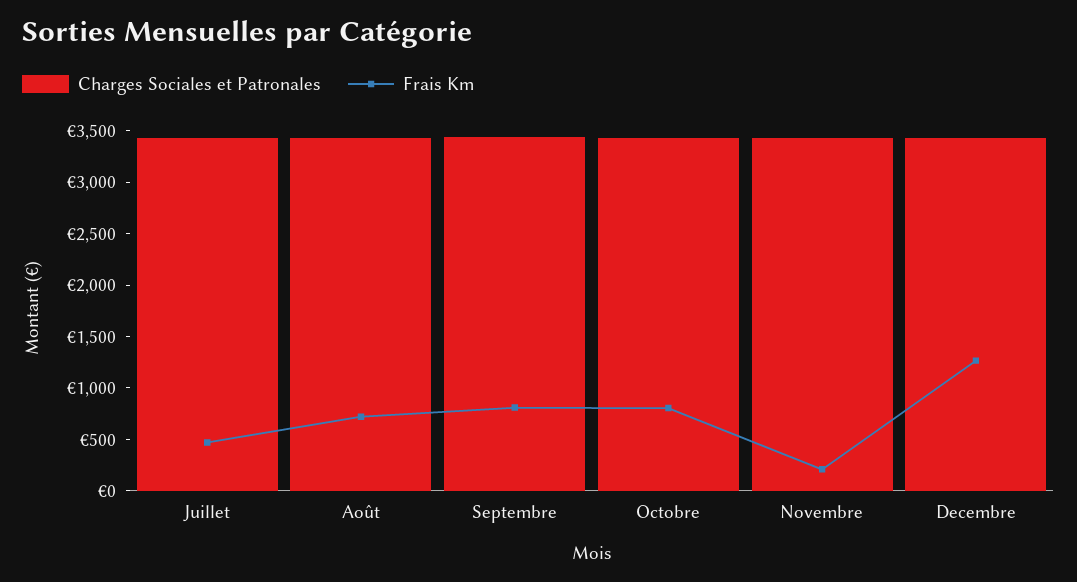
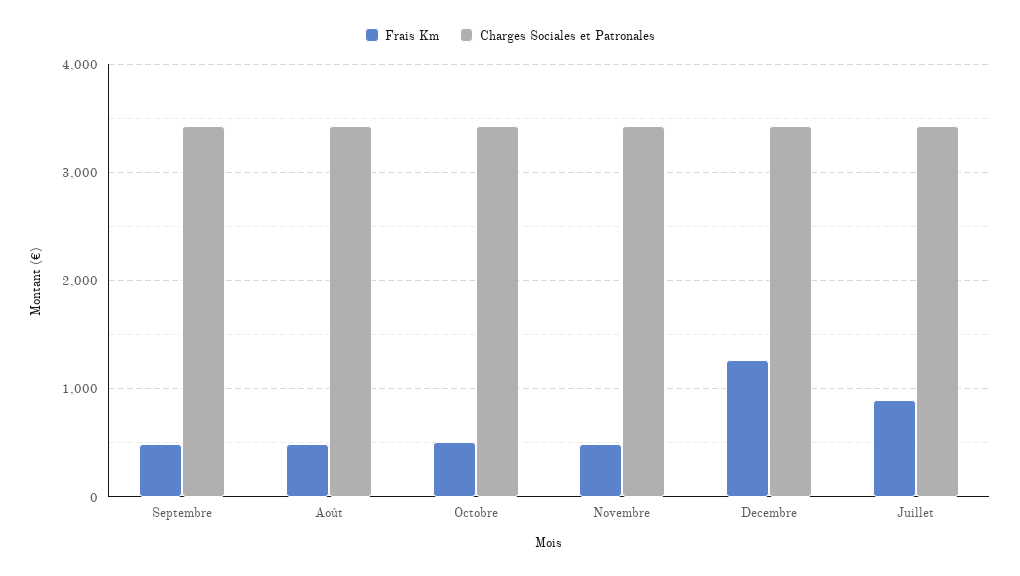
  {
    "Charges Sociales et Patronales": {
      "Juillet": 3400,
      "Août": 3400,
      "Septembre": 3400,
      "Octobre": 3400,
      "Novembre": 3400,
      "Decembre": 3400
    },
    "Frais Km": {
-     "Juillet": 500,
+     "Juillet": 900,
-     "Août": 700,
+     "Août": 500,
-     "Septembre": 800,
+     "Septembre": 500,
-     "Octobre": 800,
+     "Octobre": 500,
-     "Novembre": 200,
+     "Novembre": 500,
      "Decembre": 1300
    }
  }

